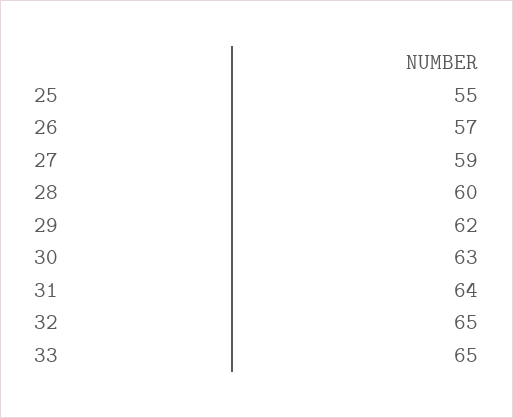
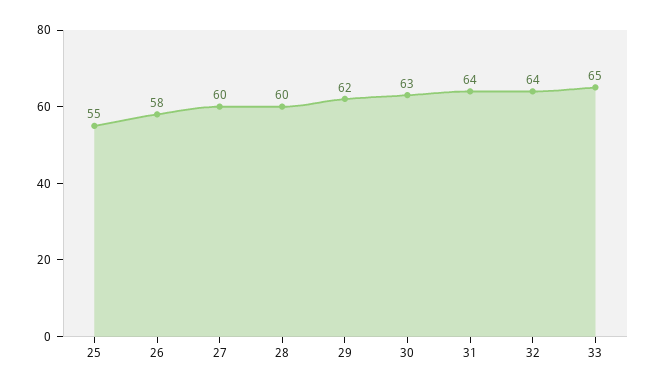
  {
    "25": 55,
-   "26": 57,
+   "26": 58,
-   "27": 59,
+   "27": 60,
    "28": 60,
    "29": 62,
    "30": 63,
    "31": 64,
-   "32": 65,
+   "32": 64,
    "33": 65
  }

